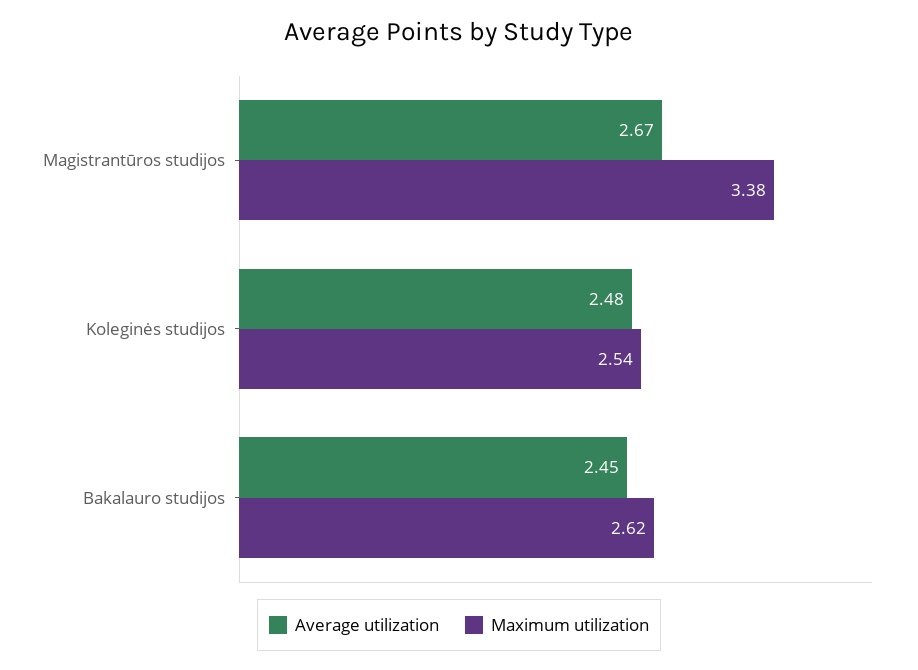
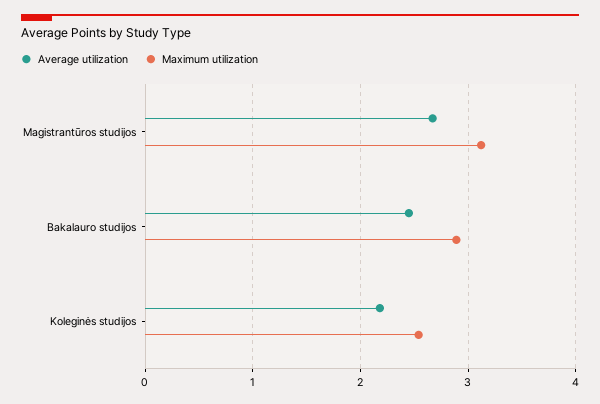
  {
    "Average utilization": {
      "Magistrantūros studijos": 2.67,
-     "Koleginės studijos": 2.48,
+     "Koleginės studijos": 2.2,
      "Bakalauro studijos": 2.45
    },
    "Maximum utilization": {
-     "Magistrantūros studijos": 3.38,
+     "Magistrantūros studijos": 3.1,
      "Koleginės studijos": 2.54,
-     "Bakalauro studijos": 2.62
+     "Bakalauro studijos": 2.9
    }
  }

